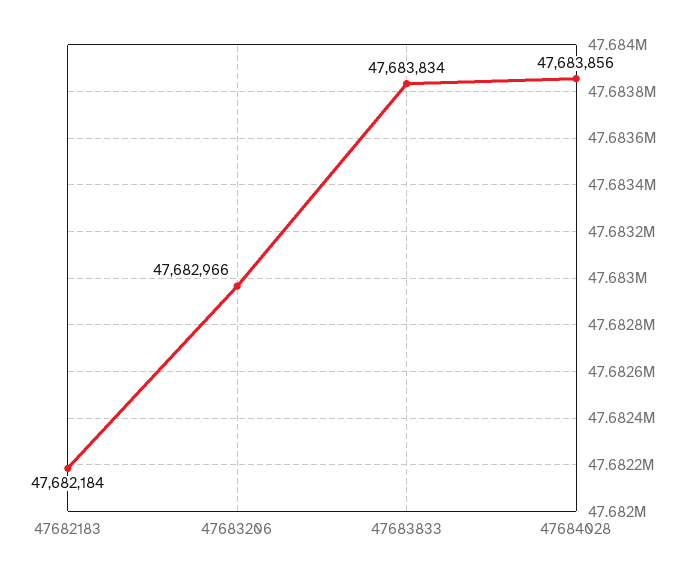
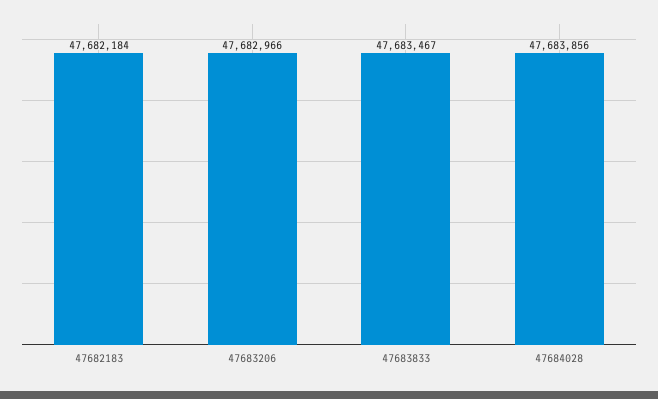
  {
    "47682183": 47682184,
    "47683206": 47682966,
-   "47683833": 47683834,
+   "47683833": 47683467,
    "47684028": 47683856
  }

